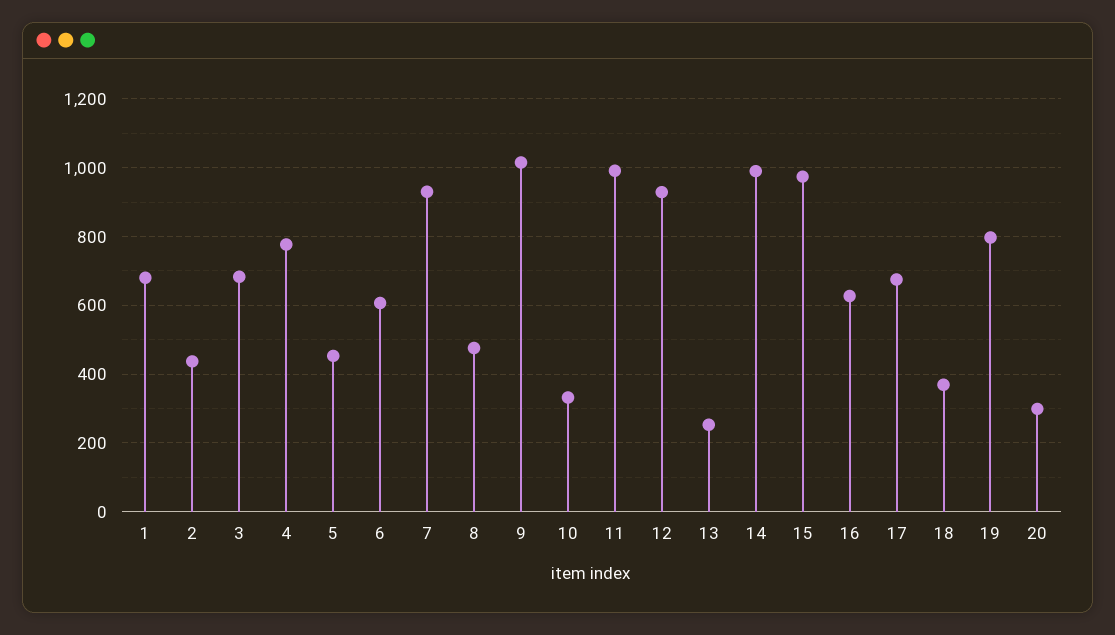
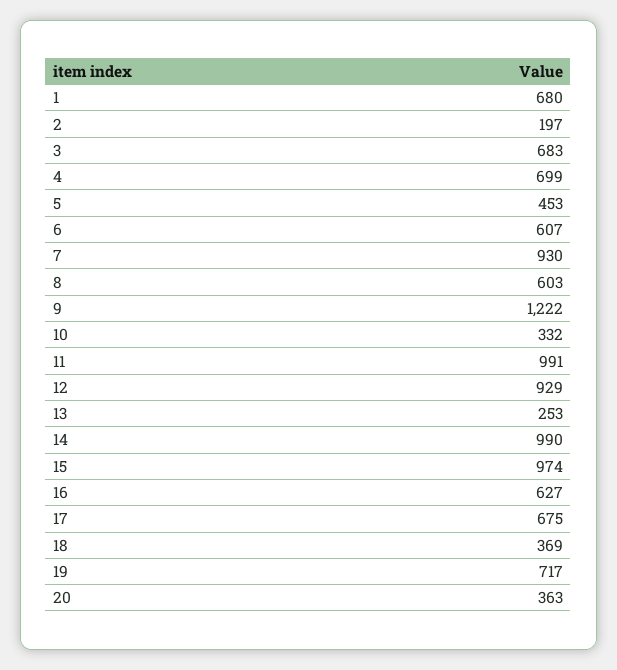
  {
    "1": 680,
-   "2": 440,
+   "2": 197,
    "3": 683,
-   "4": 780,
+   "4": 699,
    "5": 453,
    "6": 607,
    "7": 930,
-   "8": 480,
+   "8": 603,
-   "9": 1020,
+   "9": 1222,
    "10": 332,
    "11": 991,
    "12": 929,
    "13": 253,
    "14": 990,
    "15": 974,
    "16": 627,
    "17": 675,
    "18": 369,
-   "19": 800,
+   "19": 717,
-   "20": 300
+   "20": 363
  }

